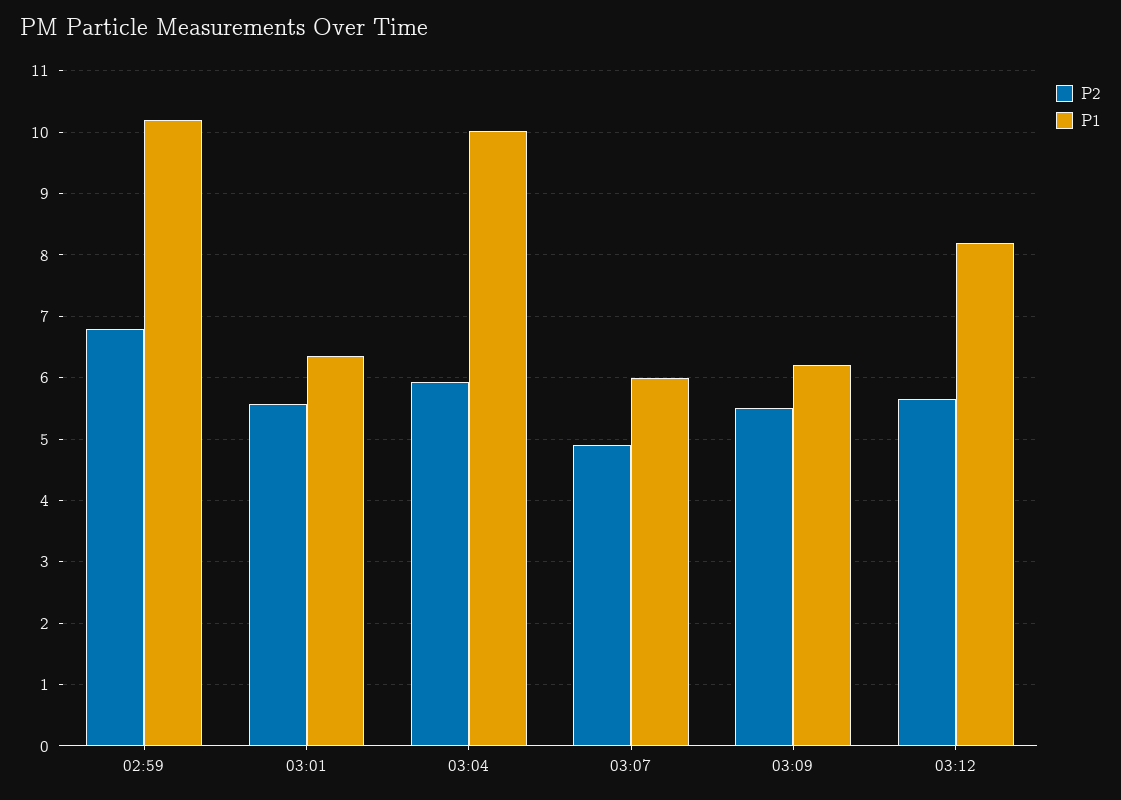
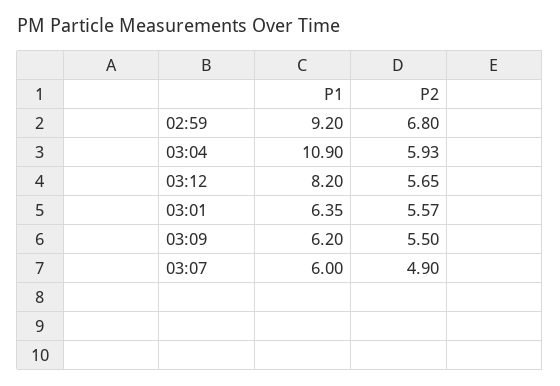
  {
    "P2": {
      "02:59": 6.8,
      "03:01": 5.57,
      "03:04": 5.93,
      "03:07": 4.9,
      "03:09": 5.5,
      "03:12": 5.65
    },
    "P1": {
-     "02:59": 10.2,
+     "02:59": 9.2,
      "03:01": 6.35,
-     "03:04": 10,
+     "03:04": 10.9,
      "03:07": 6,
      "03:09": 6.2,
      "03:12": 8.2
    }
  }

